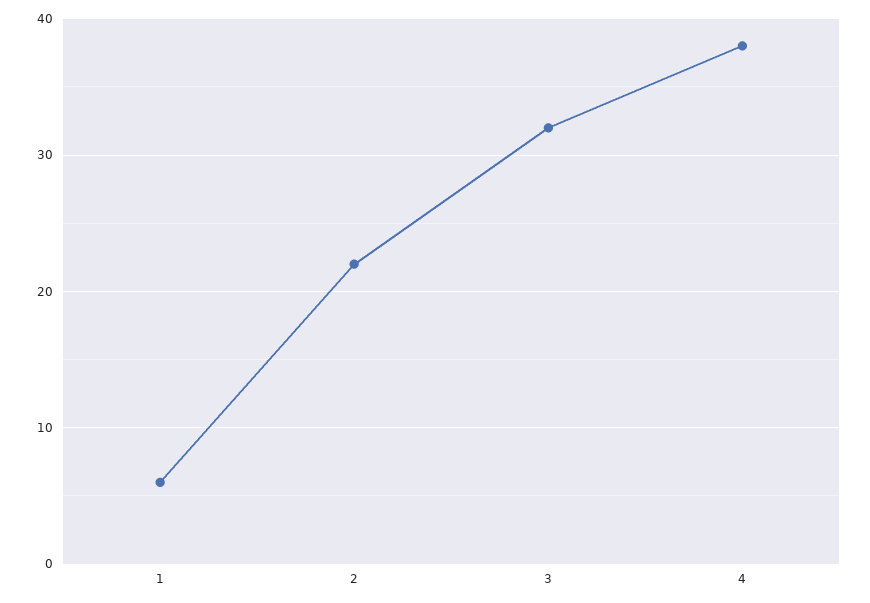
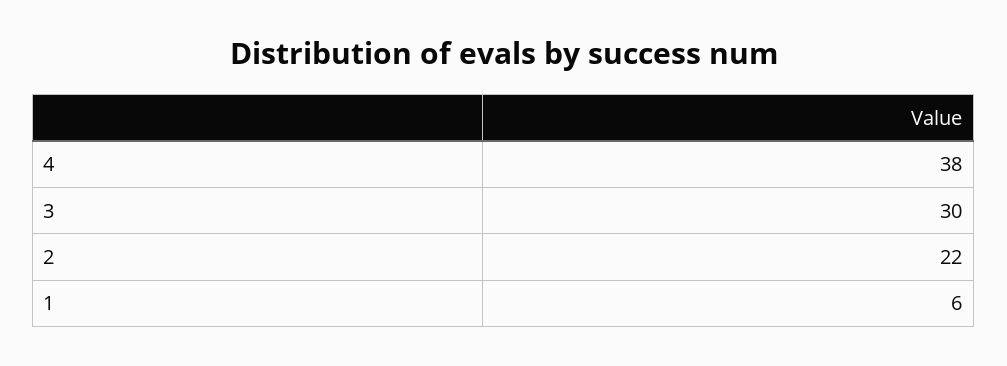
  {
    "1": 6,
    "2": 22,
-   "3": 32,
+   "3": 30,
    "4": 38
  }

